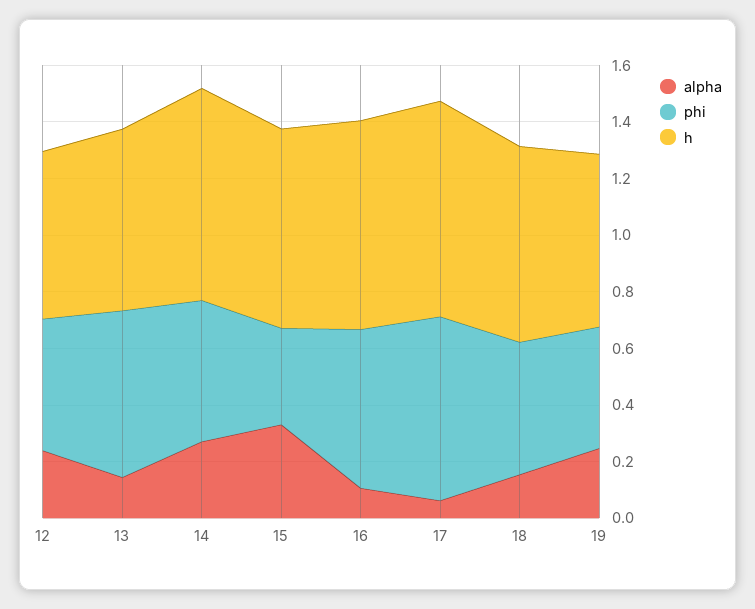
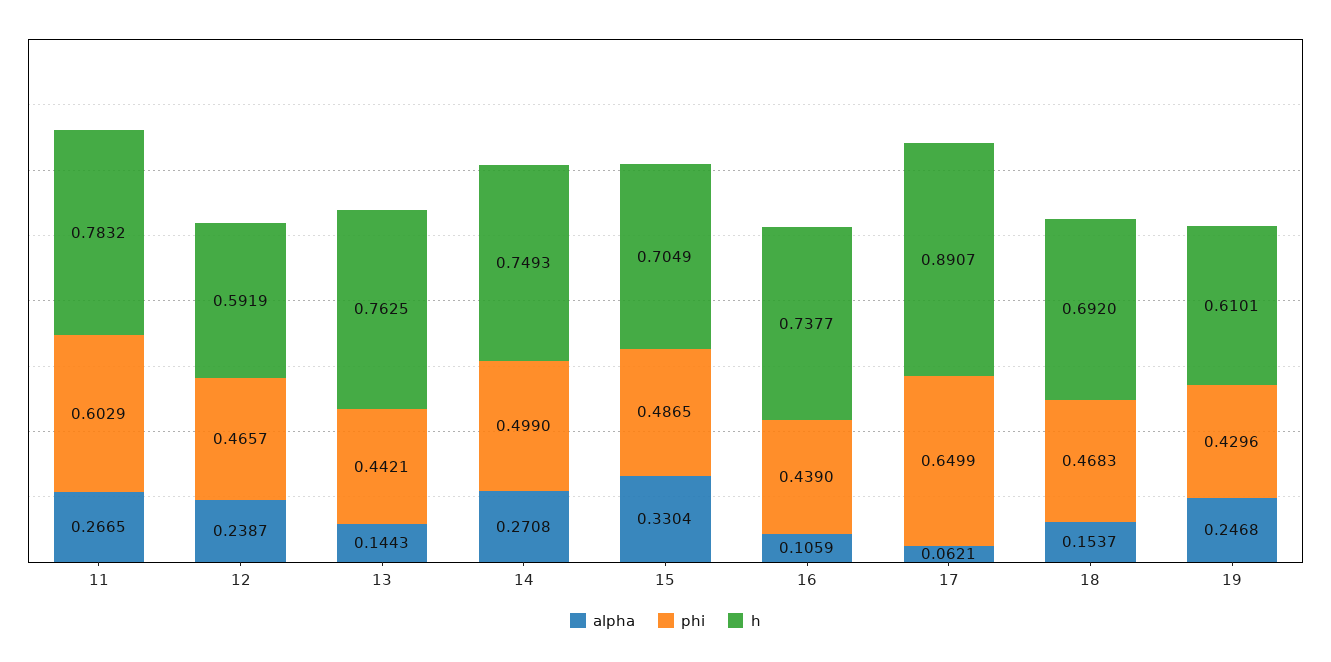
  {
    "alpha": {
      "12": 0.2387,
      "13": 0.1443,
      "14": 0.2708,
      "15": 0.3304,
      "16": 0.1059,
      "17": 0.0621,
      "18": 0.1537,
-     "19": 0.2468
+     "19": 0.2468,
+     "11": 0.2665
    },
    "phi": {
      "12": 0.4657,
-     "13": 0.6,
+     "13": 0.4421,
      "14": 0.499,
-     "15": 0.35,
+     "15": 0.4865,
-     "16": 0.55,
+     "16": 0.439,
      "17": 0.6499,
      "18": 0.4683,
-     "19": 0.4296
+     "19": 0.4296,
+     "11": 0.6029
    },
    "h": {
      "12": 0.5919,
-     "13": 0.65,
+     "13": 0.7625,
      "14": 0.7493,
      "15": 0.7049,
      "16": 0.7377,
-     "17": 0.75,
+     "17": 0.8907,
      "18": 0.692,
-     "19": 0.6101
+     "19": 0.6101,
+     "11": 0.7832
    }
  }

